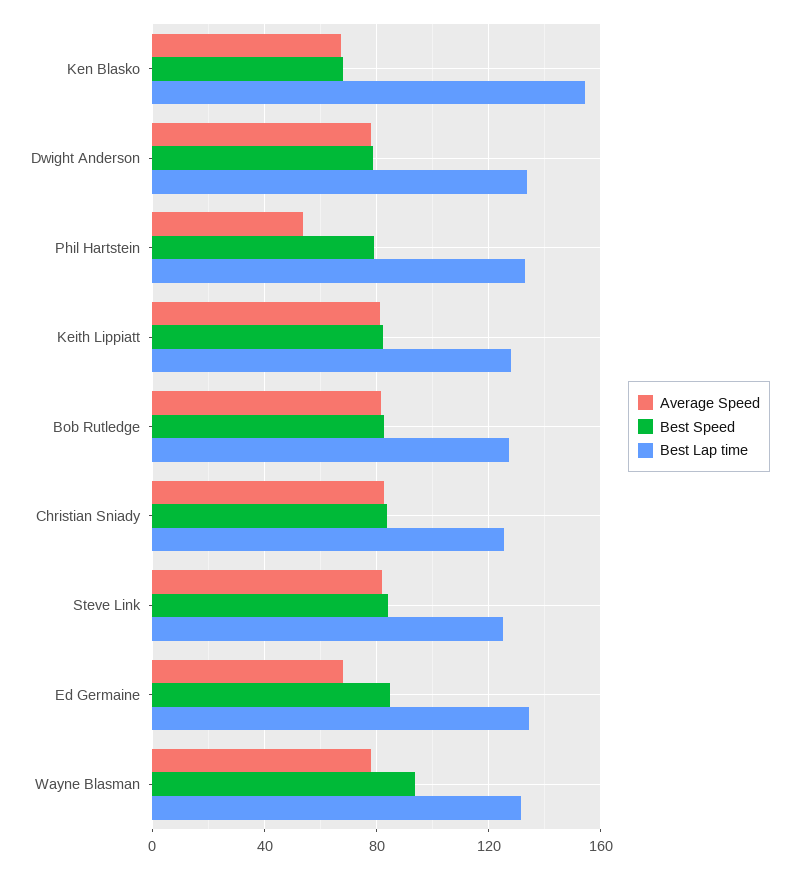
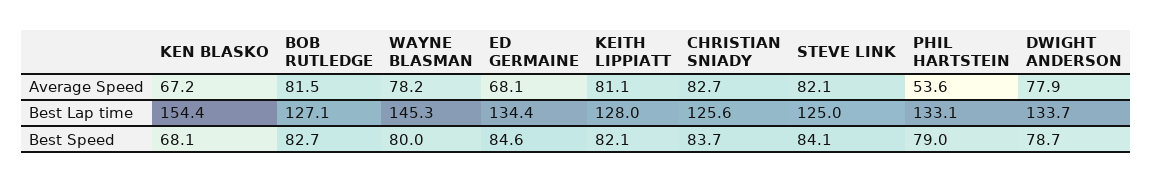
  {
    "Average Speed": {
      "Ken Blasko": 67.2,
      "Dwight Anderson": 77.9,
      "Phil Hartstein": 53.6,
      "Keith Lippiatt": 81.1,
      "Bob Rutledge": 81.5,
      "Christian Sniady": 82.7,
      "Steve Link": 82.1,
      "Ed Germaine": 68.1,
      "Wayne Blasman": 78.2
    },
    "Best Speed": {
      "Ken Blasko": 68.1,
      "Dwight Anderson": 78.7,
      "Phil Hartstein": 79,
      "Keith Lippiatt": 82.1,
      "Bob Rutledge": 82.7,
      "Christian Sniady": 83.7,
      "Steve Link": 84.1,
      "Ed Germaine": 84.6,
-     "Wayne Blasman": 95
+     "Wayne Blasman": 80
    },
    "Best Lap time": {
      "Ken Blasko": 154.4,
      "Dwight Anderson": 133.7,
      "Phil Hartstein": 133.1,
      "Keith Lippiatt": 128,
      "Bob Rutledge": 127.1,
      "Christian Sniady": 125.6,
      "Steve Link": 125,
      "Ed Germaine": 134.4,
-     "Wayne Blasman": 130
+     "Wayne Blasman": 145.3
    }
  }

